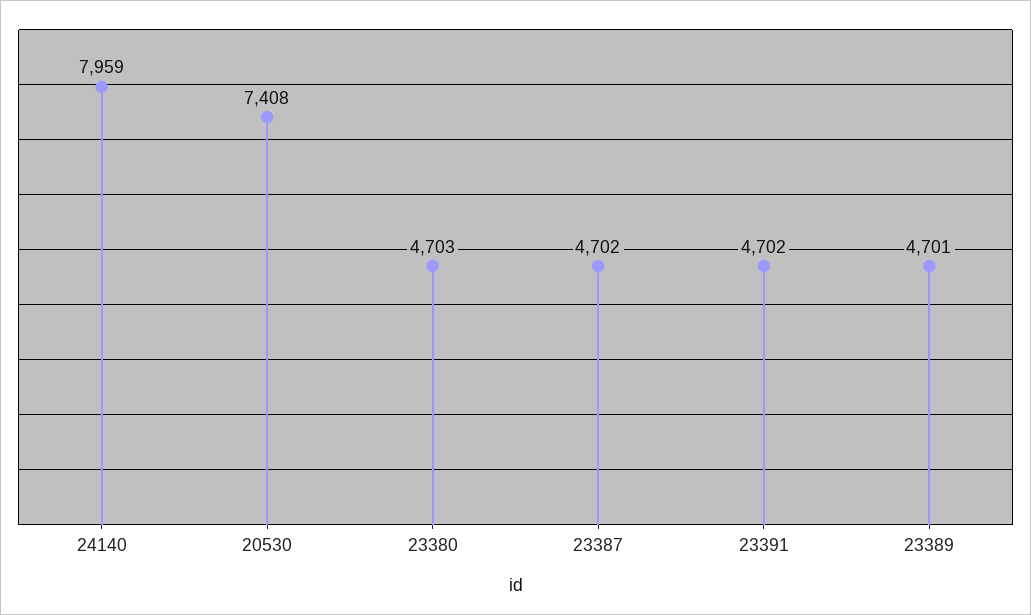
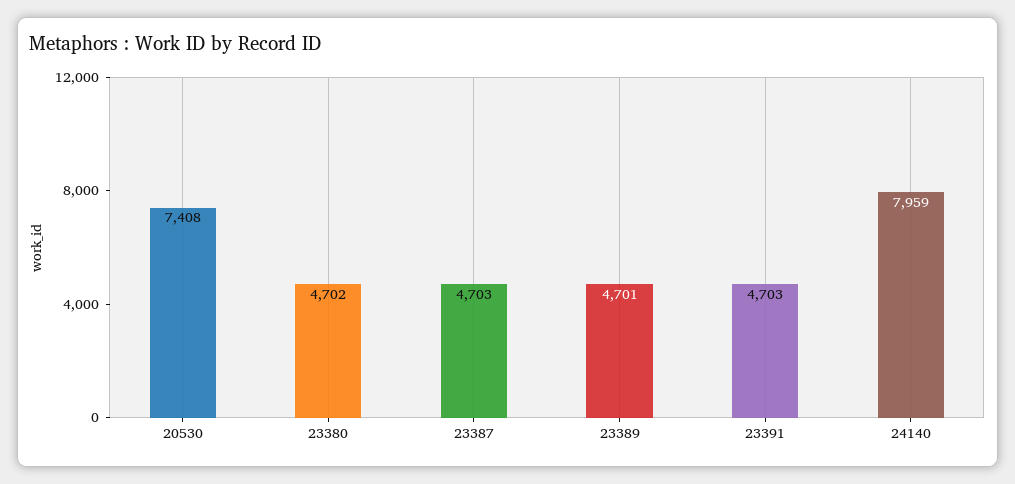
  {
    "24140": 7959,
    "20530": 7408,
-   "23380": 4703,
+   "23380": 4702,
-   "23387": 4702,
+   "23387": 4703,
-   "23391": 4702,
+   "23391": 4703,
    "23389": 4701
  }

